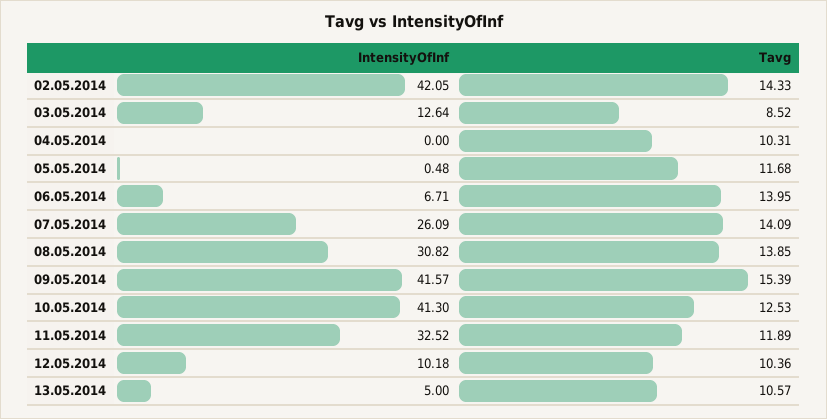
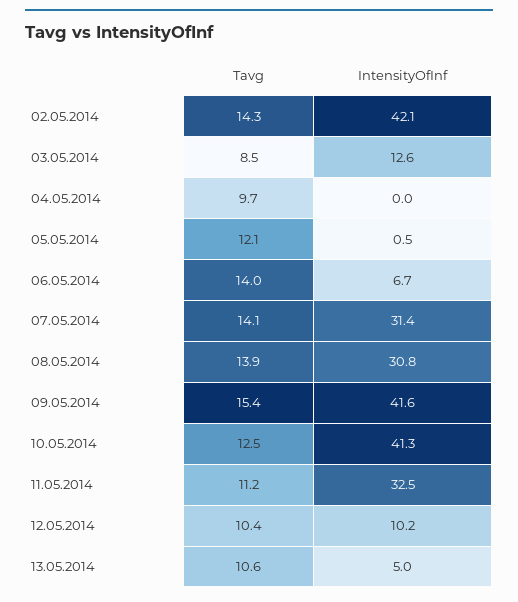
  {
    "IntensityOfInf": {
      "02.05.2014": 42.05,
      "03.05.2014": 12.64,
      "04.05.2014": 0,
      "05.05.2014": 0.48,
      "06.05.2014": 6.71,
-     "07.05.2014": 26.09,
+     "07.05.2014": 31.4,
      "08.05.2014": 30.82,
      "09.05.2014": 41.57,
      "10.05.2014": 41.3,
      "11.05.2014": 32.52,
      "12.05.2014": 10.18,
      "13.05.2014": 5
    },
    "Tavg": {
      "02.05.2014": 14.33,
      "03.05.2014": 8.52,
-     "04.05.2014": 10.31,
+     "04.05.2014": 9.7,
-     "05.05.2014": 11.68,
+     "05.05.2014": 12.1,
      "06.05.2014": 13.95,
      "07.05.2014": 14.09,
      "08.05.2014": 13.85,
      "09.05.2014": 15.39,
      "10.05.2014": 12.53,
-     "11.05.2014": 11.89,
+     "11.05.2014": 11.2,
      "12.05.2014": 10.36,
      "13.05.2014": 10.57
    }
  }

